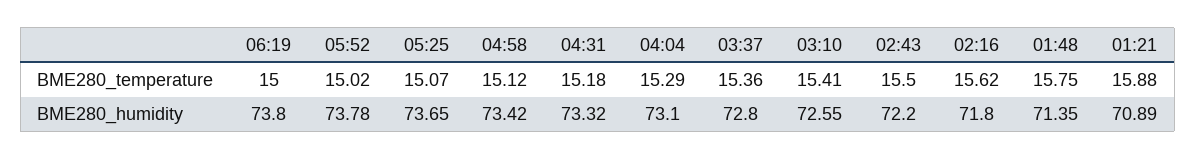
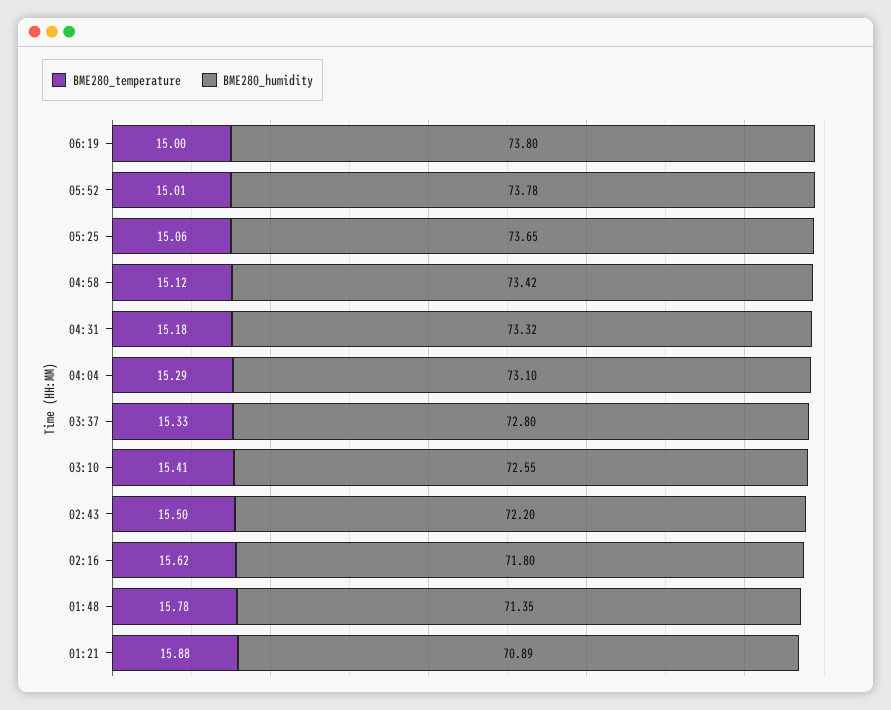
  {
    "BME280_temperature": {
      "06:19": 15,
-     "05:52": 15.02,
+     "05:52": 15.01,
-     "05:25": 15.07,
+     "05:25": 15.06,
      "04:58": 15.12,
      "04:31": 15.18,
      "04:04": 15.29,
-     "03:37": 15.36,
+     "03:37": 15.33,
      "03:10": 15.41,
      "02:43": 15.5,
      "02:16": 15.62,
-     "01:48": 15.75,
+     "01:48": 15.78,
      "01:21": 15.88
    },
    "BME280_humidity": {
      "06:19": 73.8,
      "05:52": 73.78,
      "05:25": 73.65,
      "04:58": 73.42,
      "04:31": 73.32,
      "04:04": 73.1,
      "03:37": 72.8,
      "03:10": 72.55,
      "02:43": 72.2,
      "02:16": 71.8,
      "01:48": 71.35,
      "01:21": 70.89
    }
  }

